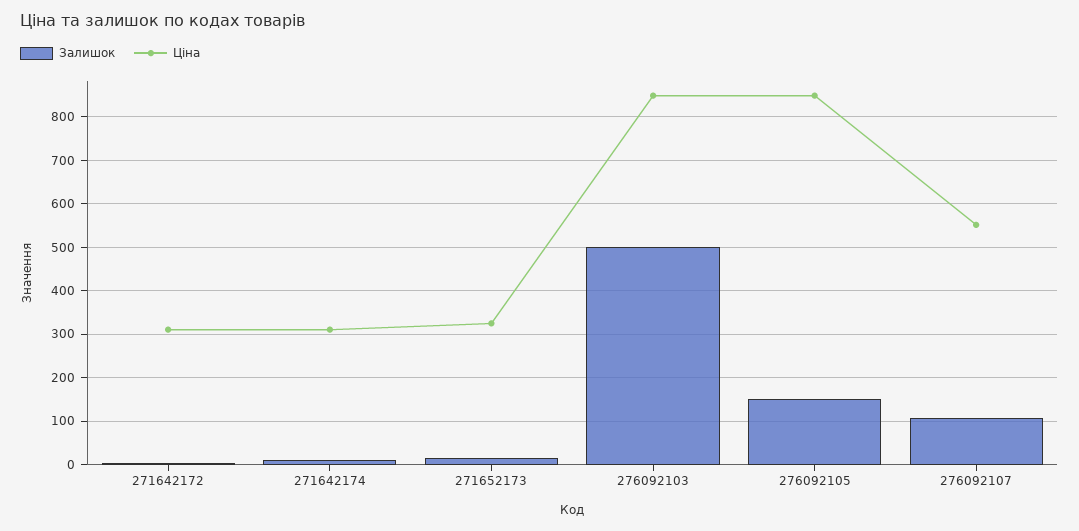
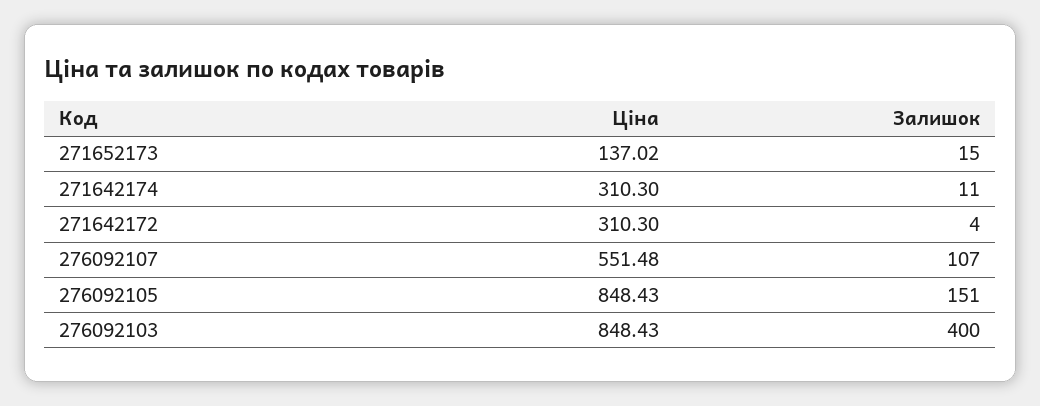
  {
    "Залишок": {
      "271642172": 4,
      "271642174": 11,
      "271652173": 15,
-     "276092103": 500,
+     "276092103": 400,
      "276092105": 151,
      "276092107": 107
    },
    "Ціна": {
      "271642172": 310.3,
      "271642174": 310.3,
-     "271652173": 320,
+     "271652173": 137.02,
      "276092103": 848.43,
      "276092105": 848.43,
      "276092107": 551.48
    }
  }

